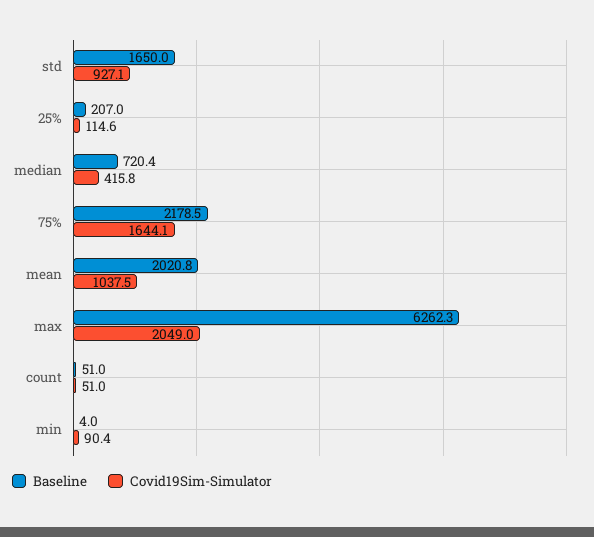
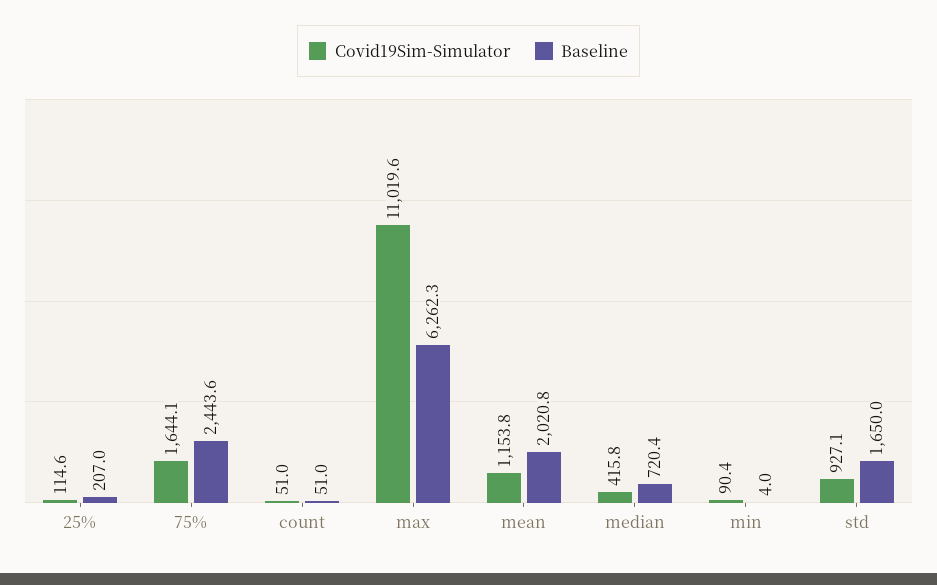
  {
    "Baseline": {
      "std": 1650,
      "25%": 207,
      "median": 720.4,
-     "75%": 2178.5,
+     "75%": 2443.6,
      "mean": 2020.8,
      "max": 6262.3,
      "count": 51,
      "min": 4
    },
    "Covid19Sim-Simulator": {
      "std": 927.1,
      "25%": 114.6,
      "median": 415.8,
      "75%": 1644.1,
-     "mean": 1037.5,
+     "mean": 1153.8,
-     "max": 2049,
+     "max": 11019.6,
      "count": 51,
      "min": 90.4
    }
  }

